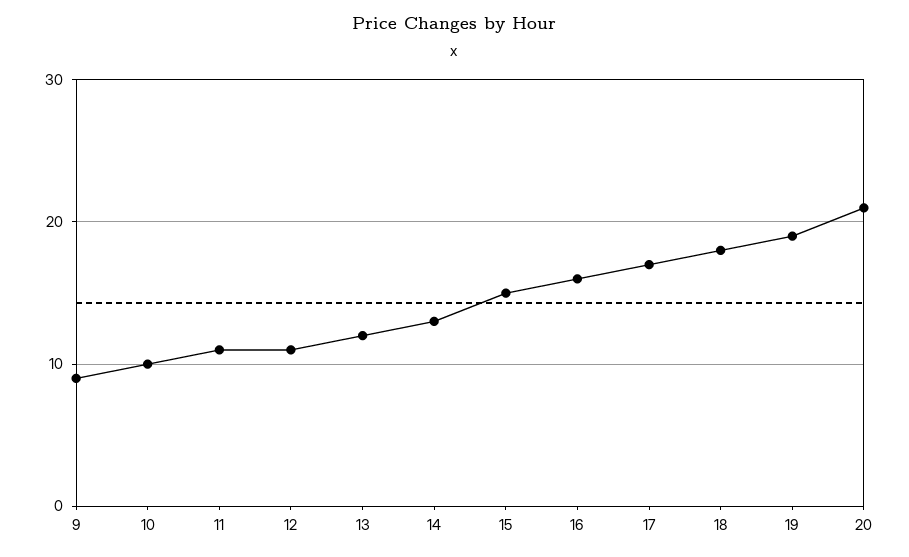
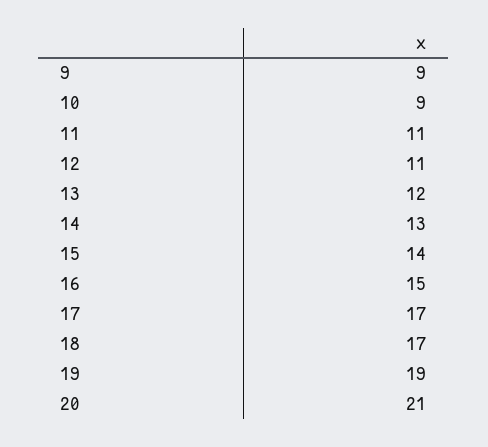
  {
    "9": 9,
-   "10": 10,
+   "10": 9,
    "11": 11,
    "12": 11,
    "13": 12,
    "14": 13,
-   "15": 15,
+   "15": 14,
-   "16": 16,
+   "16": 15,
    "17": 17,
-   "18": 18,
+   "18": 17,
    "19": 19,
    "20": 21
  }

